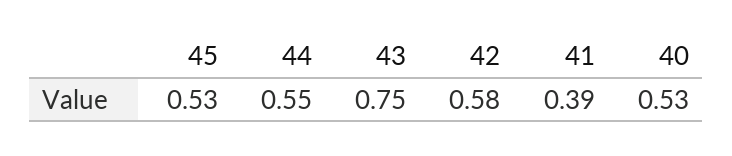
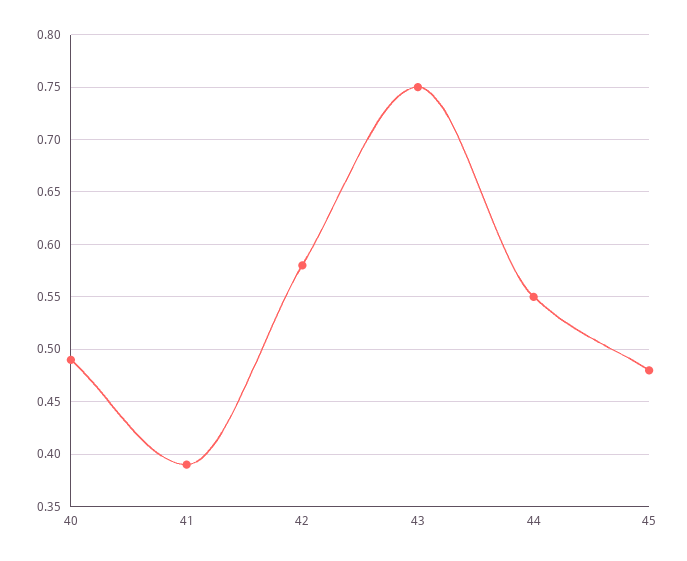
  {
-   "45": 0.53,
+   "45": 0.48,
    "44": 0.55,
    "43": 0.75,
    "42": 0.58,
    "41": 0.39,
-   "40": 0.53
+   "40": 0.49
  }

